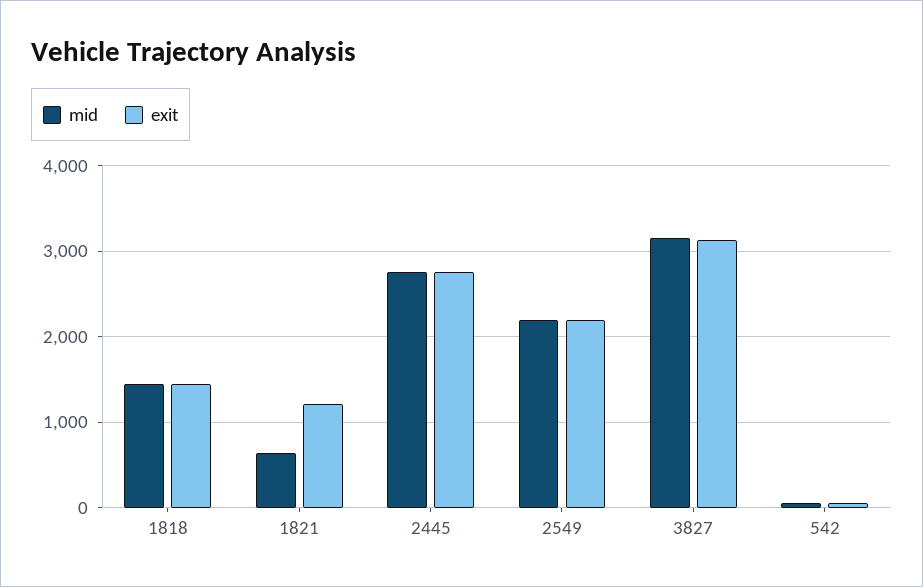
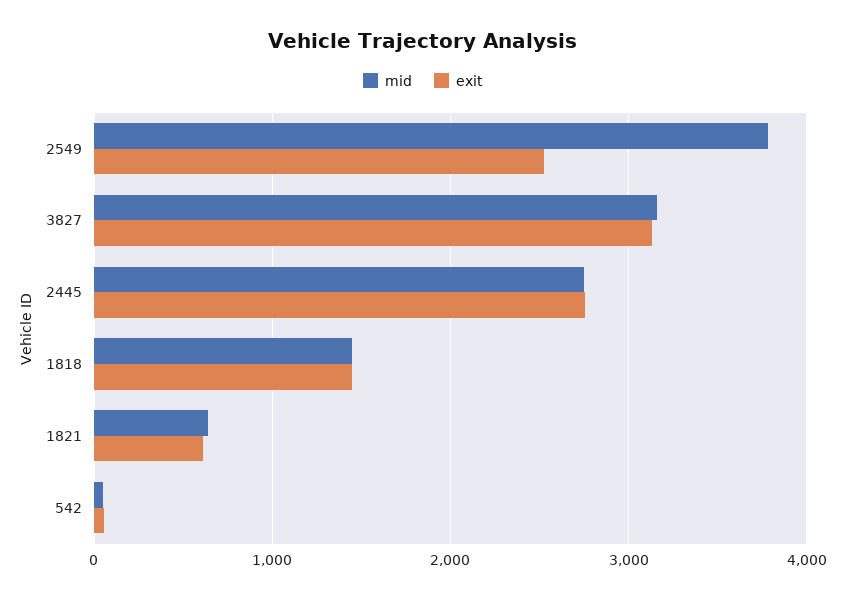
  {
    "mid": {
      "1818": 1400,
      "1821": 600,
      "2445": 2800,
-     "2549": 2200,
+     "2549": 3800,
      "3827": 3200,
      "542": 100
    },
    "exit": {
      "1818": 1500,
-     "1821": 1200,
+     "1821": 600,
      "2445": 2800,
-     "2549": 2200,
+     "2549": 2500,
      "3827": 3100,
      "542": 100
    }
  }

